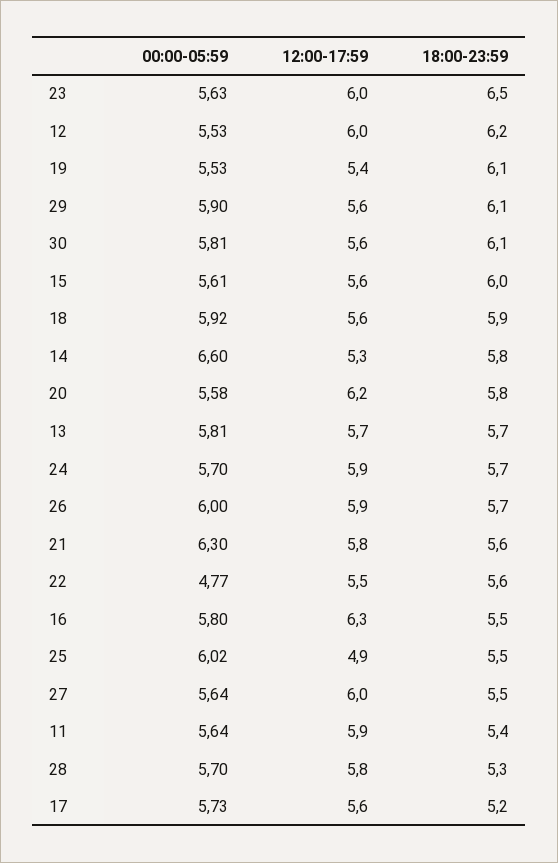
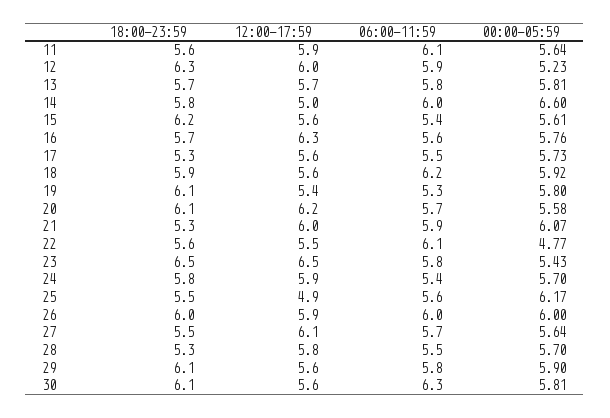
  {
    "00:00-05:59": {
-     "23": 5.63,
+     "23": 5.43,
-     "12": 5.53,
+     "12": 5.23,
-     "19": 5.53,
+     "19": 5.8,
      "29": 5.9,
      "30": 5.81,
      "15": 5.61,
      "18": 5.92,
      "14": 6.6,
      "20": 5.58,
      "13": 5.81,
      "24": 5.7,
      "26": 6,
-     "21": 6.3,
+     "21": 6.07,
      "22": 4.77,
-     "16": 5.8,
+     "16": 5.76,
-     "25": 6.02,
+     "25": 6.17,
      "27": 5.64,
      "11": 5.64,
      "28": 5.7,
      "17": 5.73
    },
    "12:00-17:59": {
-     "23": 6,
+     "23": 6.5,
      "12": 6,
      "19": 5.4,
      "29": 5.6,
      "30": 5.6,
      "15": 5.6,
      "18": 5.6,
-     "14": 5.3,
+     "14": 5,
      "20": 6.2,
      "13": 5.7,
      "24": 5.9,
      "26": 5.9,
-     "21": 5.8,
+     "21": 6,
      "22": 5.5,
      "16": 6.3,
      "25": 4.9,
-     "27": 6,
+     "27": 6.1,
      "11": 5.9,
      "28": 5.8,
      "17": 5.6
    },
    "18:00-23:59": {
      "23": 6.5,
-     "12": 6.2,
+     "12": 6.3,
      "19": 6.1,
      "29": 6.1,
      "30": 6.1,
-     "15": 6,
+     "15": 6.2,
      "18": 5.9,
      "14": 5.8,
-     "20": 5.8,
+     "20": 6.1,
      "13": 5.7,
-     "24": 5.7,
+     "24": 5.8,
-     "26": 5.7,
+     "26": 6,
-     "21": 5.6,
+     "21": 5.3,
      "22": 5.6,
-     "16": 5.5,
+     "16": 5.7,
      "25": 5.5,
      "27": 5.5,
-     "11": 5.4,
+     "11": 5.6,
      "28": 5.3,
-     "17": 5.2
+     "17": 5.3
-   }
+   },
+   "06:00-11:59": {
+     "11": 6.1,
+     "12": 5.9,
+     "13": 5.8,
+     "14": 6,
+     "15": 5.4,
+     "16": 5.6,
+     "17": 5.5,
+     "18": 6.2,
+     "19": 5.3,
+     "20": 5.7,
+     "21": 5.9,
+     "22": 6.1,
+     "23": 5.8,
+     "24": 5.4,
+     "25": 5.6,
+     "26": 6,
+     "27": 5.7,
+     "28": 5.5,
+     "29": 5.8,
+     "30": 6.3
+   }
  }

